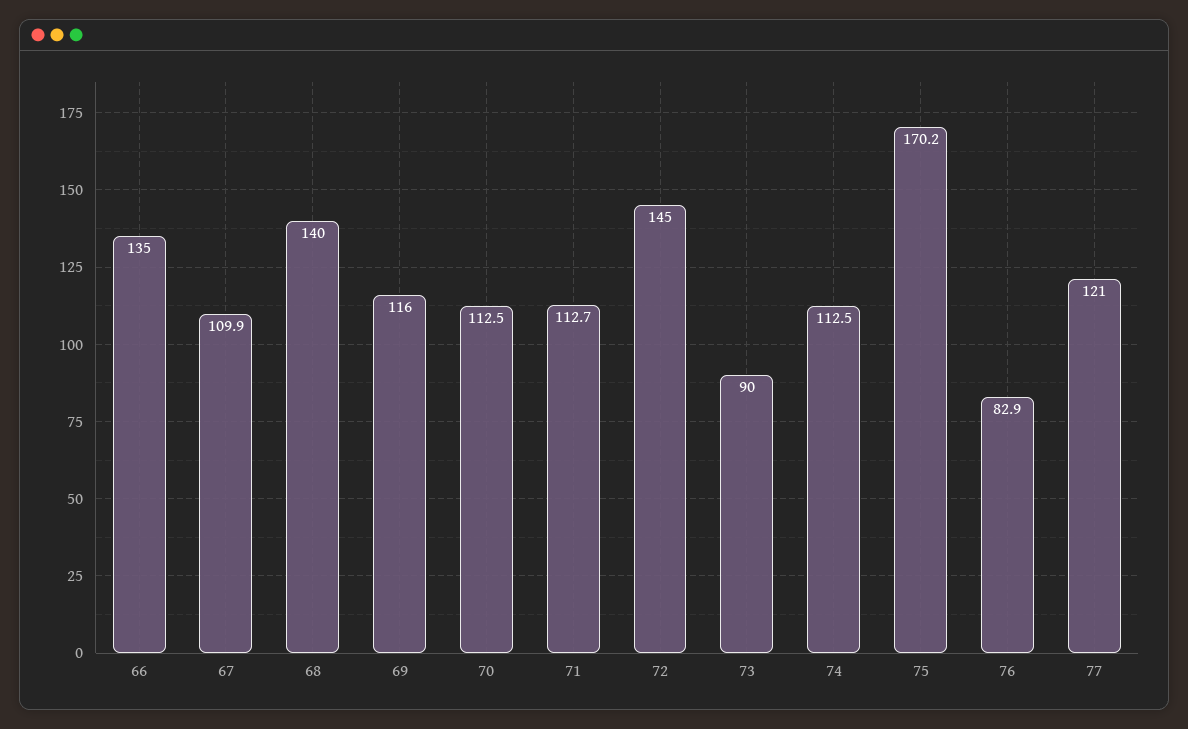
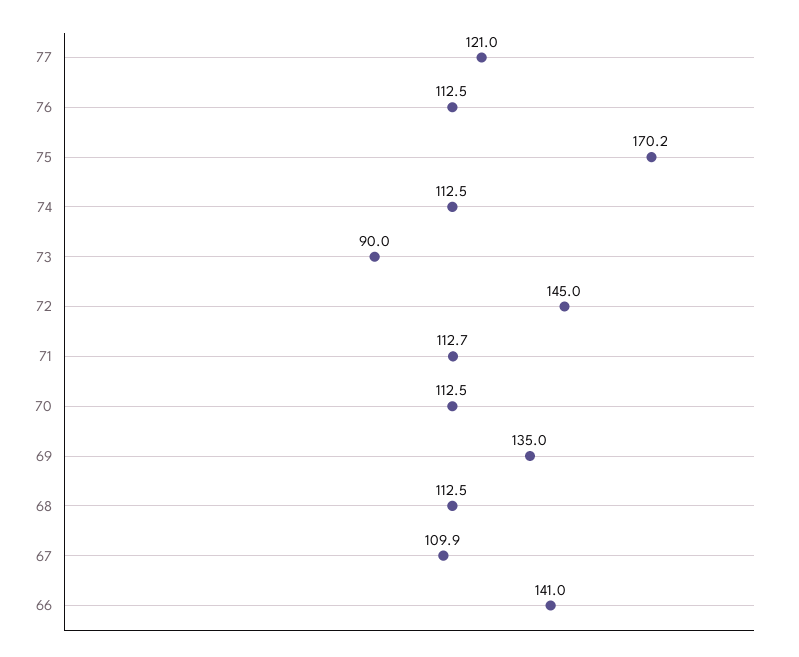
  {
-   "66": 135,
+   "66": 141,
    "67": 109.9,
-   "68": 140,
+   "68": 112.5,
-   "69": 116,
+   "69": 135,
    "70": 112.5,
    "71": 112.7,
    "72": 145,
    "73": 90,
    "74": 112.5,
    "75": 170.2,
-   "76": 82.9,
+   "76": 112.5,
    "77": 121
  }

